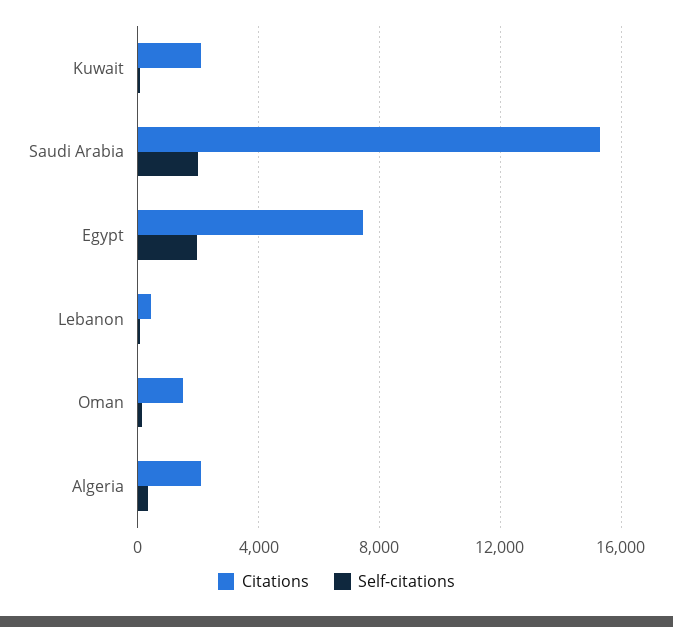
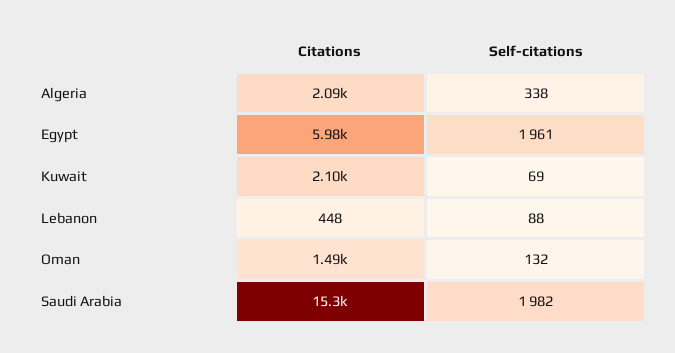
  {
    "Citations": {
      "Kuwait": 2100,
      "Saudi Arabia": 15300,
-     "Egypt": 7500,
+     "Egypt": 5980,
      "Lebanon": 448,
      "Oman": 1490,
      "Algeria": 2090
    },
    "Self-citations": {
      "Kuwait": 69,
      "Saudi Arabia": 1982,
      "Egypt": 1961,
      "Lebanon": 88,
      "Oman": 132,
      "Algeria": 338
    }
  }

